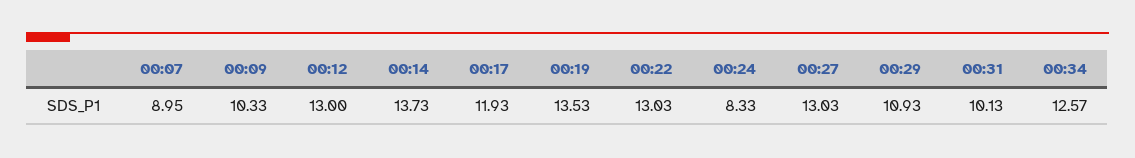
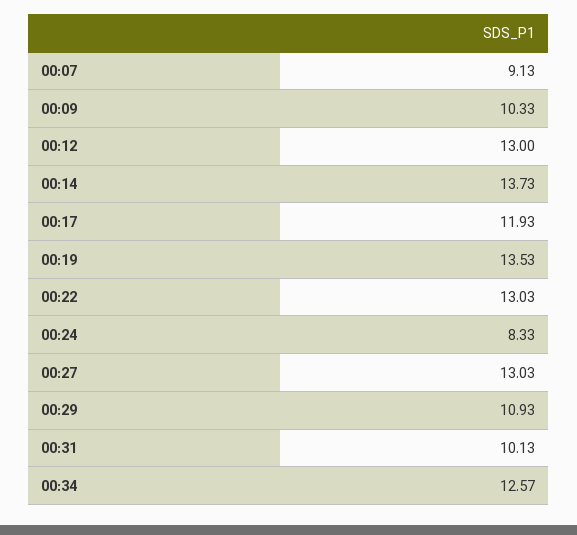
  {
-   "00:07": 8.95,
+   "00:07": 9.13,
    "00:09": 10.33,
    "00:12": 13,
    "00:14": 13.73,
    "00:17": 11.93,
    "00:19": 13.53,
    "00:22": 13.03,
    "00:24": 8.33,
    "00:27": 13.03,
    "00:29": 10.93,
    "00:31": 10.13,
    "00:34": 12.57
  }

